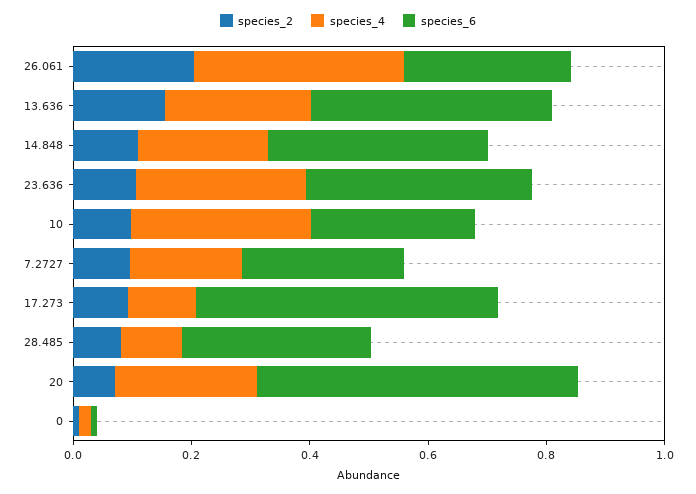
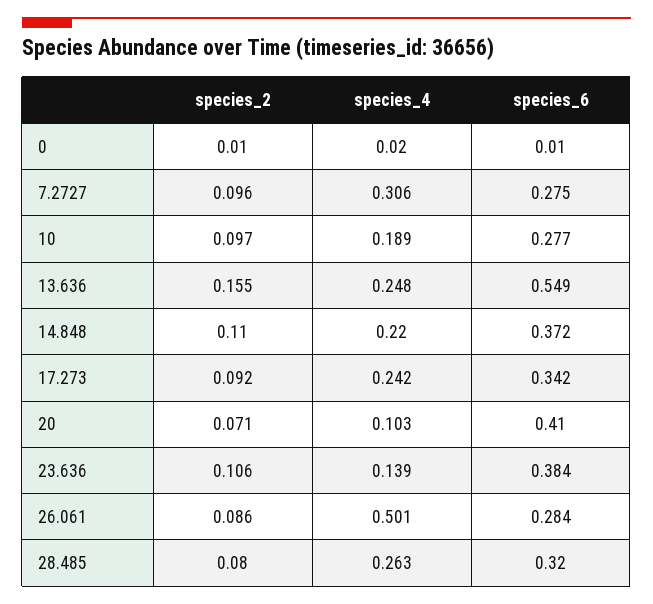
  {
    "species_2": {
-     "26.061": 0.2,
+     "26.061": 0.086,
      "13.636": 0.155,
      "14.848": 0.11,
      "23.636": 0.106,
      "10": 0.097,
      "7.2727": 0.096,
      "17.273": 0.092,
      "28.485": 0.08,
      "20": 0.071,
      "0": 0.01
    },
    "species_4": {
-     "26.061": 0.35,
+     "26.061": 0.501,
      "13.636": 0.248,
      "14.848": 0.22,
-     "23.636": 0.3,
+     "23.636": 0.139,
-     "10": 0.3,
+     "10": 0.189,
-     "7.2727": 0.2,
+     "7.2727": 0.306,
-     "17.273": 0.1,
+     "17.273": 0.242,
-     "28.485": 0.1,
+     "28.485": 0.263,
-     "20": 0.25,
+     "20": 0.103,
      "0": 0.02
    },
    "species_6": {
      "26.061": 0.284,
-     "13.636": 0.4,
+     "13.636": 0.549,
      "14.848": 0.372,
      "23.636": 0.384,
      "10": 0.277,
      "7.2727": 0.275,
-     "17.273": 0.5,
+     "17.273": 0.342,
      "28.485": 0.32,
-     "20": 0.55,
+     "20": 0.41,
      "0": 0.01
    }
  }

